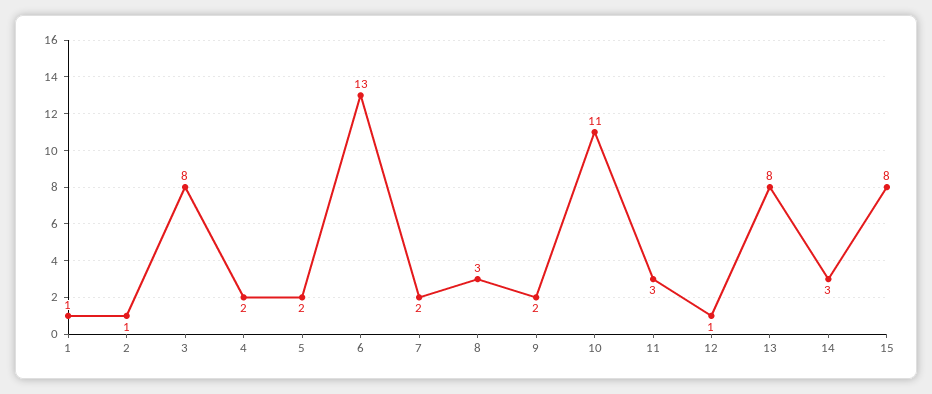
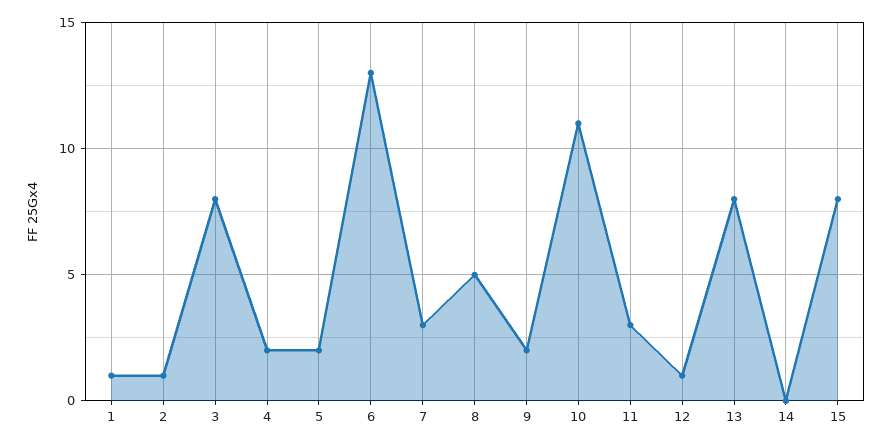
  {
    "1": 1,
    "2": 1,
    "3": 8,
    "4": 2,
    "5": 2,
    "6": 13,
-   "7": 2,
+   "7": 3,
-   "8": 3,
+   "8": 5,
    "9": 2,
    "10": 11,
    "11": 3,
    "12": 1,
    "13": 8,
-   "14": 3,
+   "14": 0,
    "15": 8
  }

